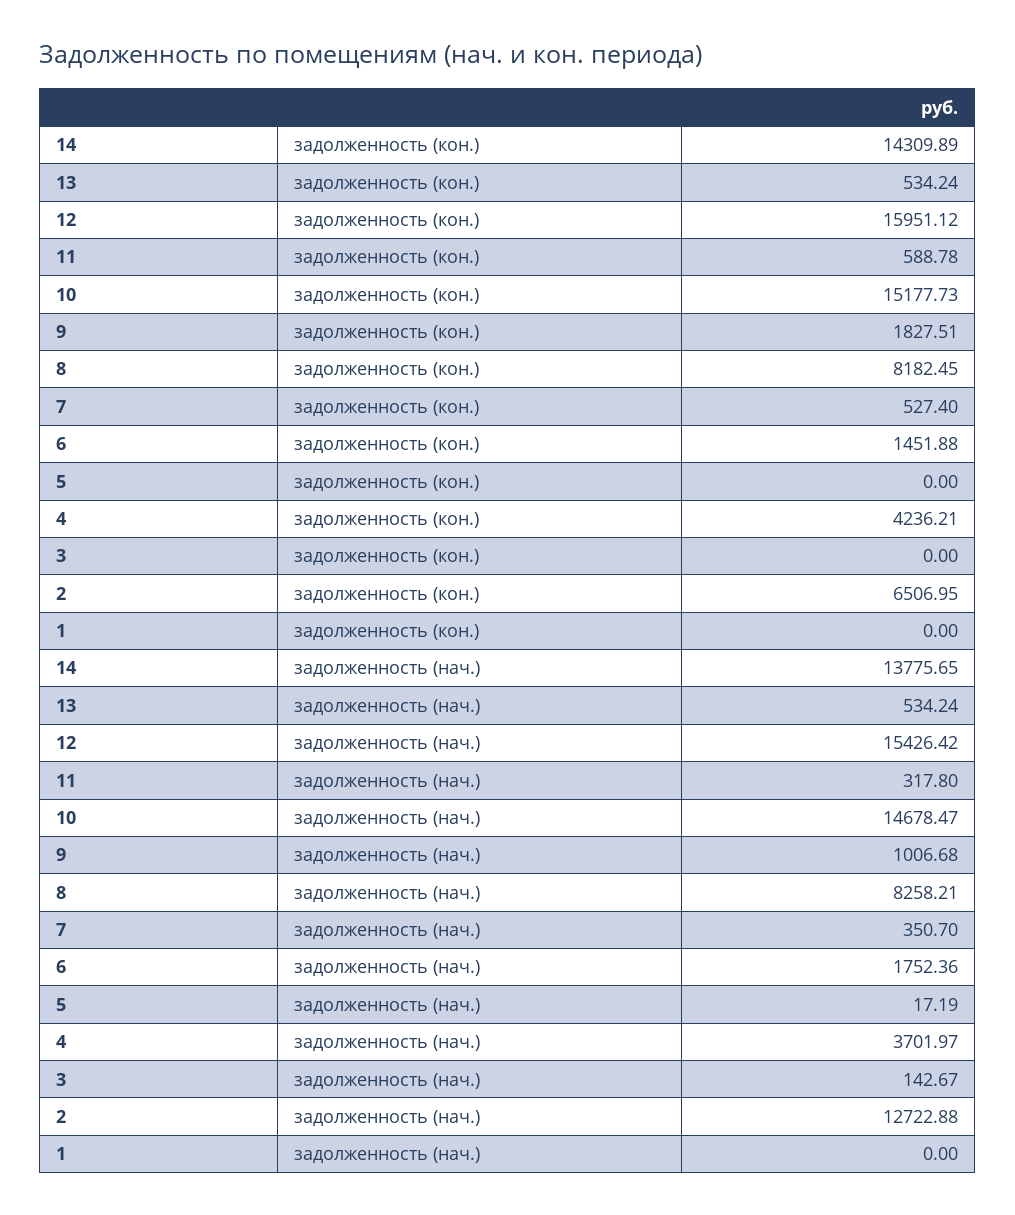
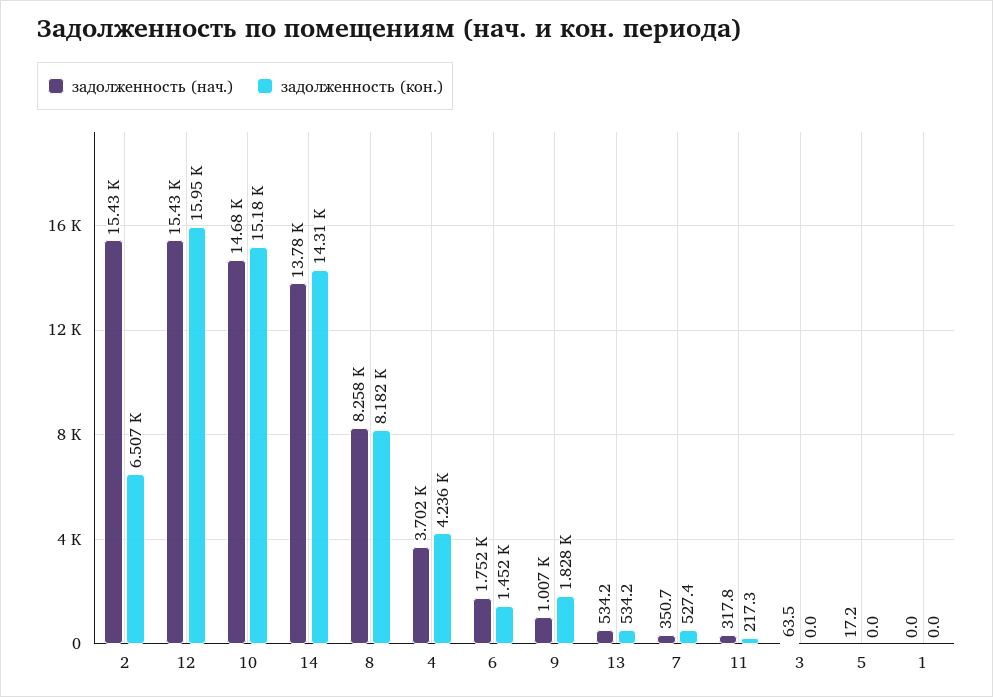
  {
    "задолженность (кон.)": {
      "14": 14309.89,
      "13": 534.24,
      "12": 15951.12,
-     "11": 588.78,
+     "11": 217.3,
      "10": 15177.73,
      "9": 1827.51,
      "8": 8182.45,
      "7": 527.4,
      "6": 1451.88,
      "5": 0,
      "4": 4236.21,
      "3": 0,
      "2": 6506.95,
      "1": 0
    },
    "задолженность (нач.)": {
      "14": 13775.65,
      "13": 534.24,
      "12": 15426.42,
      "11": 317.8,
      "10": 14678.47,
      "9": 1006.68,
      "8": 8258.21,
      "7": 350.7,
      "6": 1752.36,
      "5": 17.19,
      "4": 3701.97,
-     "3": 142.67,
+     "3": 63.5,
-     "2": 12722.88,
+     "2": 15430,
      "1": 0
    }
  }

